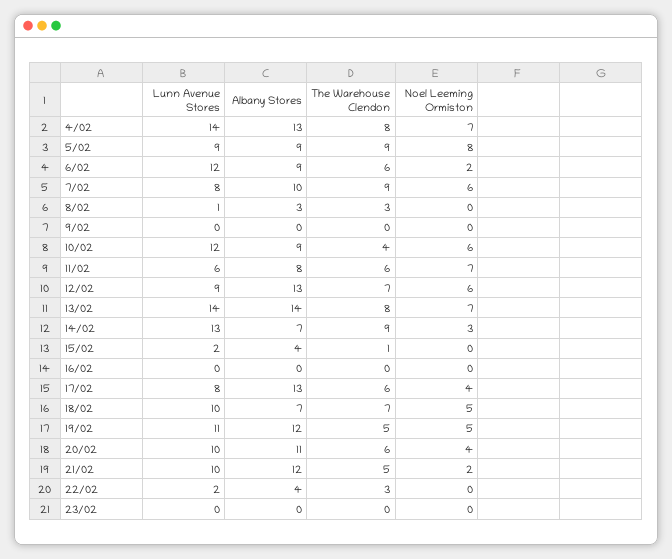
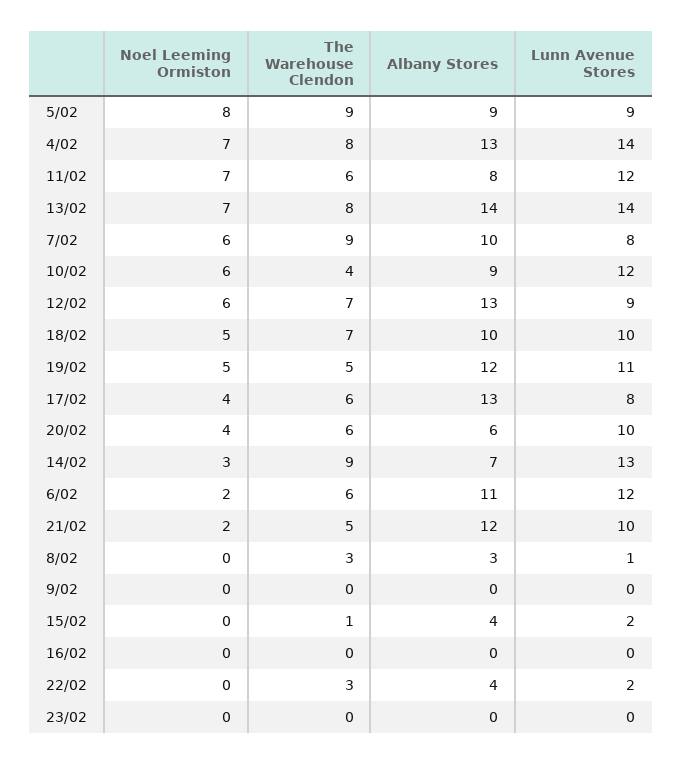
  {
    "Lunn Avenue Stores": {
      "4/02": 14,
      "5/02": 9,
      "6/02": 12,
      "7/02": 8,
      "8/02": 1,
      "9/02": 0,
      "10/02": 12,
-     "11/02": 6,
+     "11/02": 12,
      "12/02": 9,
      "13/02": 14,
      "14/02": 13,
      "15/02": 2,
      "16/02": 0,
      "17/02": 8,
      "18/02": 10,
      "19/02": 11,
      "20/02": 10,
      "21/02": 10,
      "22/02": 2,
      "23/02": 0
    },
    "Albany Stores": {
      "4/02": 13,
      "5/02": 9,
-     "6/02": 9,
+     "6/02": 11,
      "7/02": 10,
      "8/02": 3,
      "9/02": 0,
      "10/02": 9,
      "11/02": 8,
      "12/02": 13,
      "13/02": 14,
      "14/02": 7,
      "15/02": 4,
      "16/02": 0,
      "17/02": 13,
-     "18/02": 7,
+     "18/02": 10,
      "19/02": 12,
-     "20/02": 11,
+     "20/02": 6,
      "21/02": 12,
      "22/02": 4,
      "23/02": 0
    },
    "The Warehouse Clendon": {
      "4/02": 8,
      "5/02": 9,
      "6/02": 6,
      "7/02": 9,
      "8/02": 3,
      "9/02": 0,
      "10/02": 4,
      "11/02": 6,
      "12/02": 7,
      "13/02": 8,
      "14/02": 9,
      "15/02": 1,
      "16/02": 0,
      "17/02": 6,
      "18/02": 7,
      "19/02": 5,
      "20/02": 6,
      "21/02": 5,
      "22/02": 3,
      "23/02": 0
    },
    "Noel Leeming Ormiston": {
      "4/02": 7,
      "5/02": 8,
      "6/02": 2,
      "7/02": 6,
      "8/02": 0,
      "9/02": 0,
      "10/02": 6,
      "11/02": 7,
      "12/02": 6,
      "13/02": 7,
      "14/02": 3,
      "15/02": 0,
      "16/02": 0,
      "17/02": 4,
      "18/02": 5,
      "19/02": 5,
      "20/02": 4,
      "21/02": 2,
      "22/02": 0,
      "23/02": 0
    }
  }

